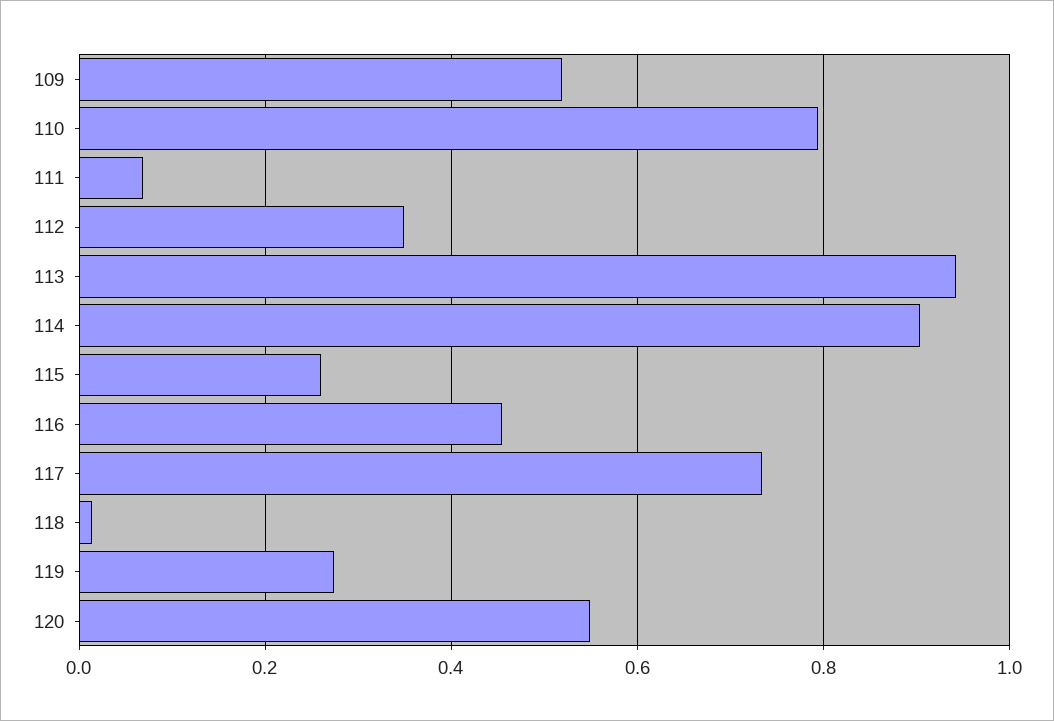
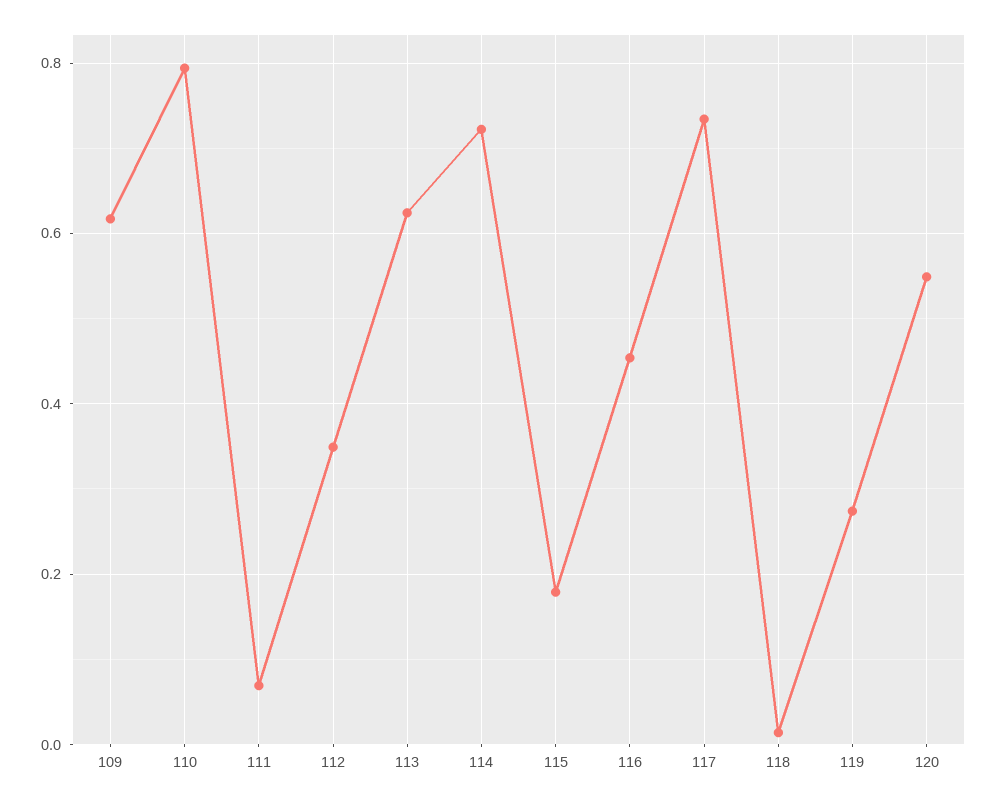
  {
-   "109": 0.52,
+   "109": 0.62,
    "110": 0.8,
    "111": 0.06,
    "112": 0.34,
-   "113": 0.94,
+   "113": 0.62,
-   "114": 0.9,
+   "114": 0.72,
-   "115": 0.26,
+   "115": 0.18,
    "116": 0.46,
    "117": 0.74,
    "118": 0.02,
    "119": 0.28,
    "120": 0.54
  }

